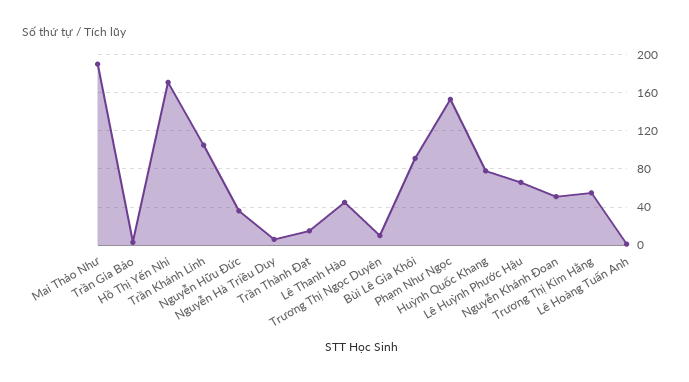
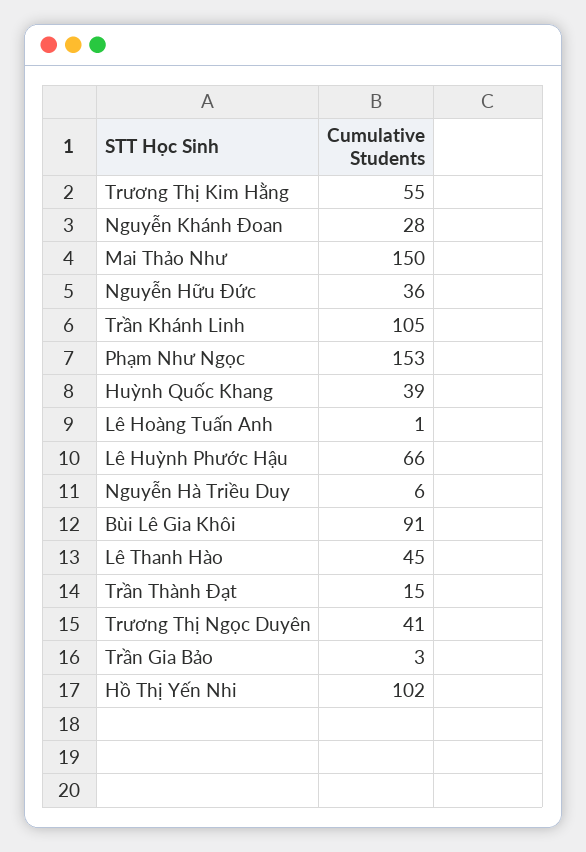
  {
-   "Mai Thảo Như": 190,
+   "Mai Thảo Như": 150,
    "Trần Gia Bảo": 3,
-   "Hồ Thị Yến Nhi": 170,
+   "Hồ Thị Yến Nhi": 102,
    "Trần Khánh Linh": 105,
    "Nguyễn Hữu Đức": 36,
    "Nguyễn Hà Triều Duy": 6,
    "Trần Thành Đạt": 15,
    "Lê Thanh Hào": 45,
-   "Trương Thị Ngọc Duyên": 10,
+   "Trương Thị Ngọc Duyên": 41,
    "Bùi Lê Gia Khôi": 91,
    "Phạm Như Ngọc": 153,
-   "Huỳnh Quốc Khang": 80,
+   "Huỳnh Quốc Khang": 39,
    "Lê Huỳnh Phước Hậu": 66,
-   "Nguyễn Khánh Đoan": 50,
+   "Nguyễn Khánh Đoan": 28,
    "Trương Thị Kim Hằng": 55,
    "Lê Hoàng Tuấn Anh": 1
  }

